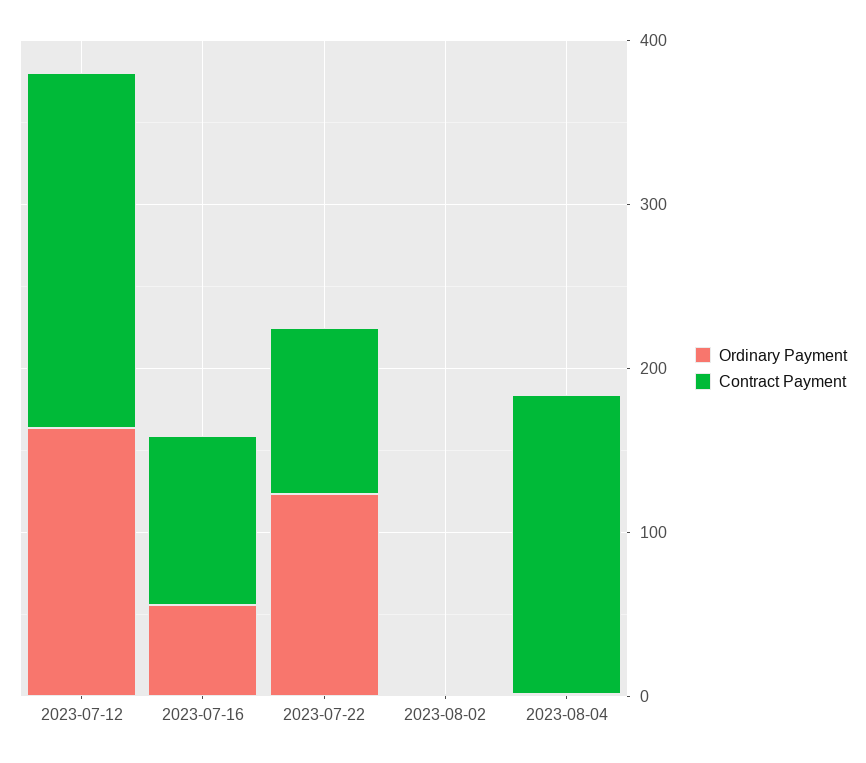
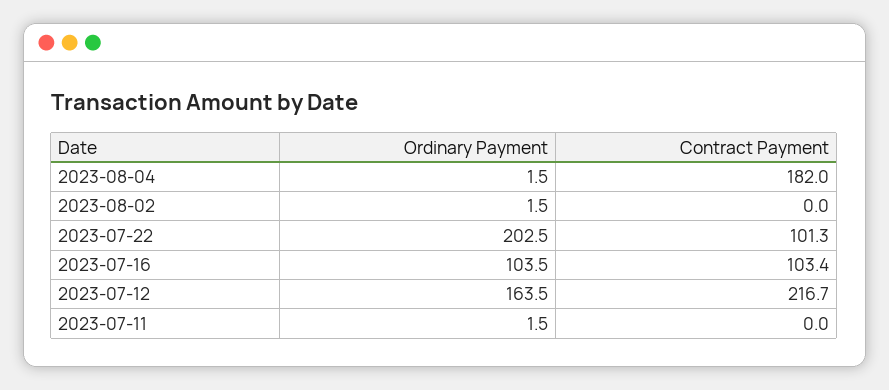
  {
    "Ordinary Payment": {
      "2023-07-12": 163.5,
-     "2023-07-16": 60,
+     "2023-07-16": 103.5,
-     "2023-07-22": 120,
+     "2023-07-22": 202.5,
      "2023-08-02": 1.5,
-     "2023-08-04": 1.5
+     "2023-08-04": 1.5,
+     "2023-07-11": 1.5
    },
    "Contract Payment": {
      "2023-07-12": 216.7,
      "2023-07-16": 103.4,
      "2023-07-22": 101.3,
      "2023-08-02": 0,
-     "2023-08-04": 182
+     "2023-08-04": 182,
+     "2023-07-11": 0
    }
  }

